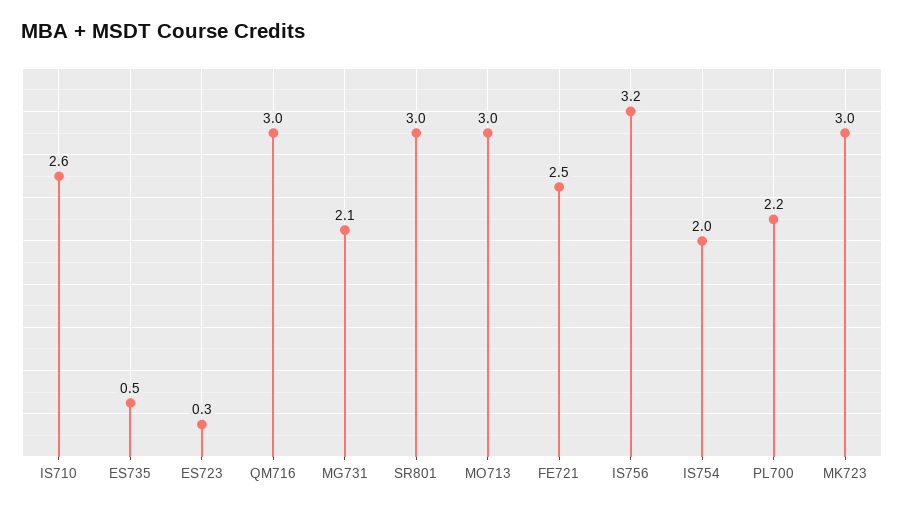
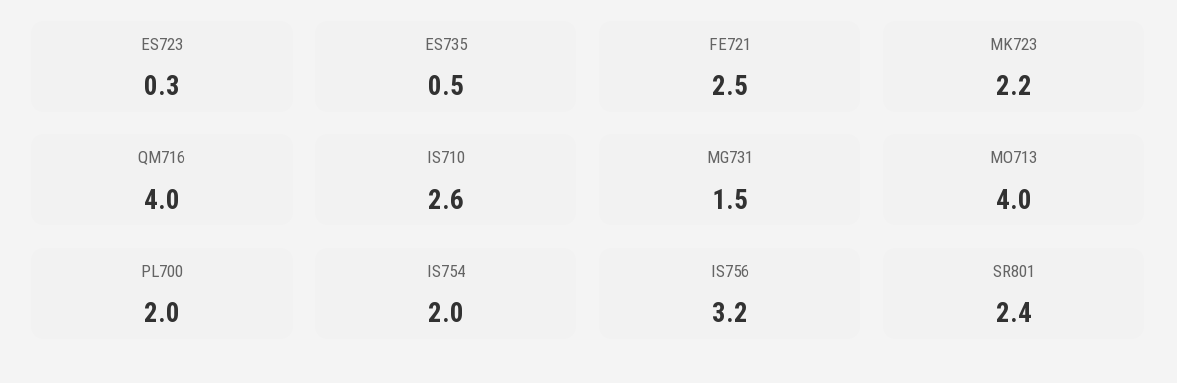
  {
    "IS710": 2.6,
    "ES735": 0.5,
    "ES723": 0.3,
-   "QM716": 3,
+   "QM716": 4,
-   "MG731": 2.1,
+   "MG731": 1.5,
-   "SR801": 3,
+   "SR801": 2.4,
-   "MO713": 3,
+   "MO713": 4,
    "FE721": 2.5,
    "IS756": 3.2,
    "IS754": 2,
-   "PL700": 2.2,
+   "PL700": 2,
-   "MK723": 3
+   "MK723": 2.2
  }

